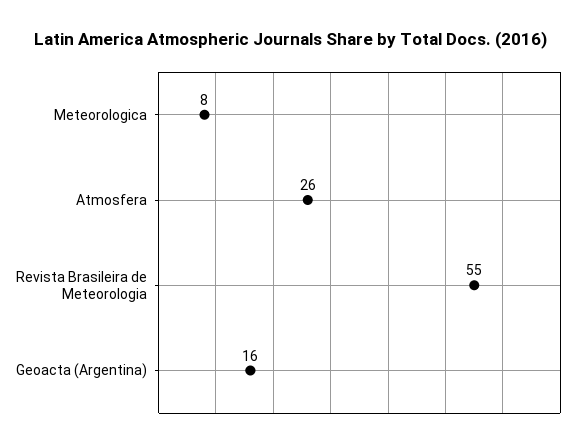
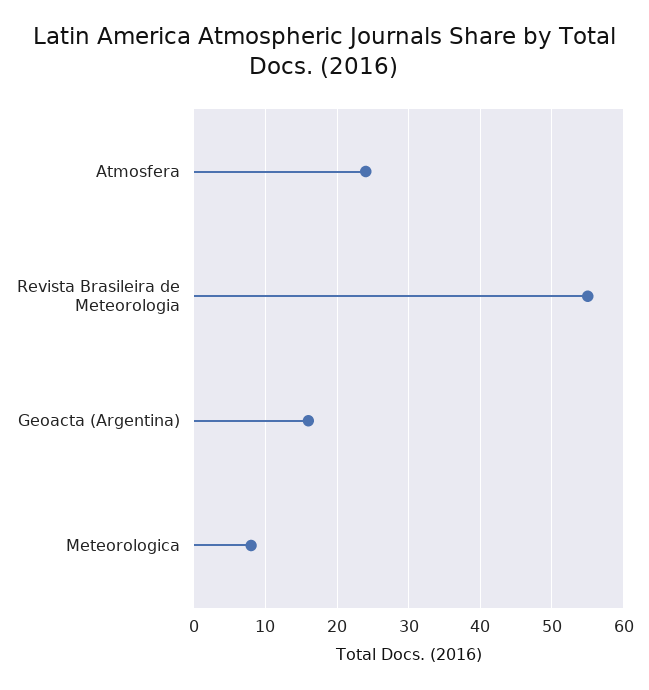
  {
    "Meteorologica": 8,
-   "Atmosfera": 26,
+   "Atmosfera": 24,
    "Revista Brasileira de Meteorologia": 55,
    "Geoacta (Argentina)": 16
  }

